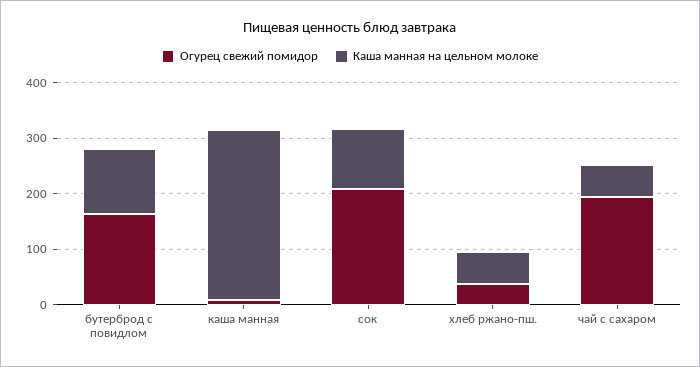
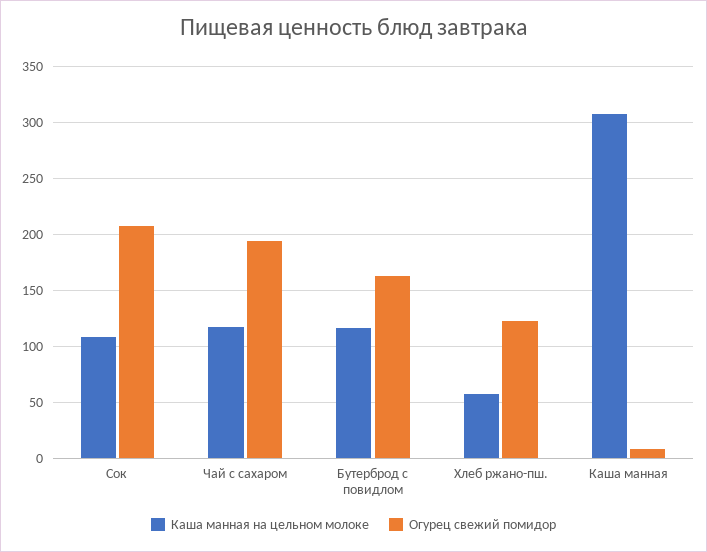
  {
    "Огурец свежий помидор": {
      "бутерброд с повидлом": 160,
      "каша манная": 10,
      "сок": 210,
-     "хлеб ржано-пш.": 40,
+     "хлеб ржано-пш.": 120,
      "чай с сахаром": 190
    },
    "Каша манная на цельном молоке": {
      "бутерброд с повидлом": 120,
      "каша манная": 310,
      "сок": 110,
      "хлеб ржано-пш.": 60,
-     "чай с сахаром": 60
+     "чай с сахаром": 120
    }
  }

